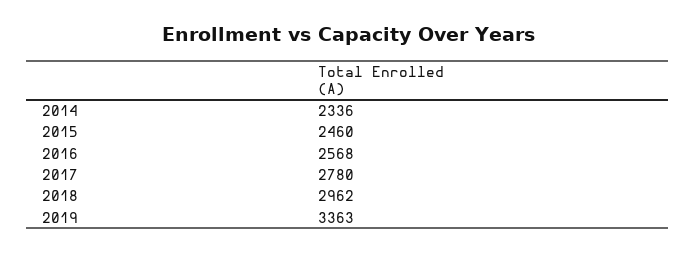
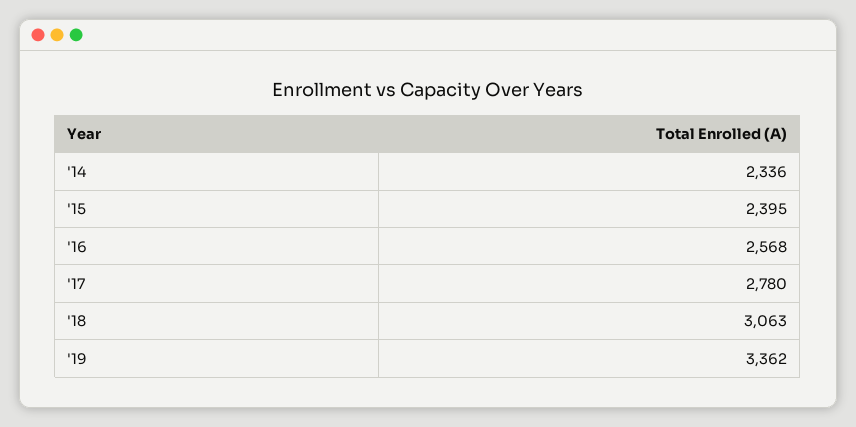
  {
    "2014": 2336,
-   "2015": 2460,
+   "2015": 2395,
    "2016": 2568,
    "2017": 2780,
-   "2018": 2962,
+   "2018": 3063,
-   "2019": 3363
+   "2019": 3362
  }

